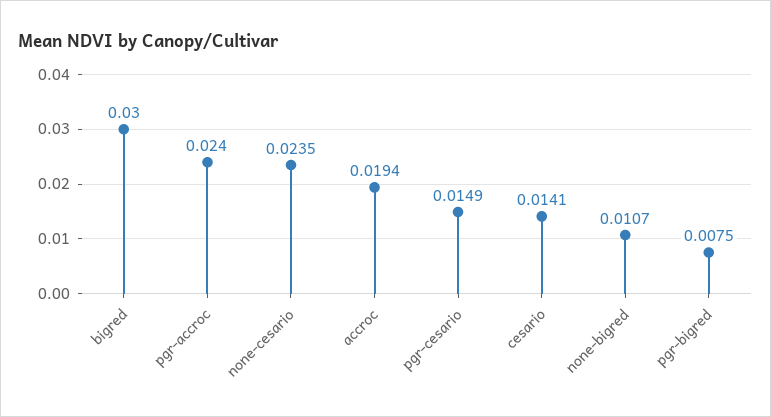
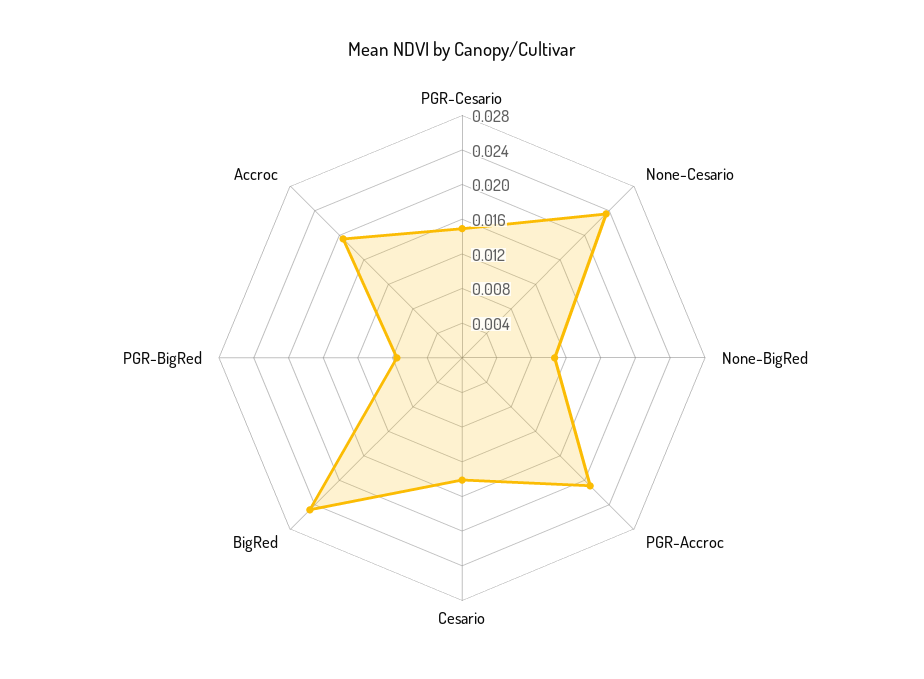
  {
-   "bigred": 0.03,
+   "bigred": 0.025,
-   "pgr-accroc": 0.024,
+   "pgr-accroc": 0.021,
    "none-cesario": 0.0235,
    "accroc": 0.0194,
    "pgr-cesario": 0.0149,
    "cesario": 0.0141,
    "none-bigred": 0.0107,
    "pgr-bigred": 0.0075
  }

